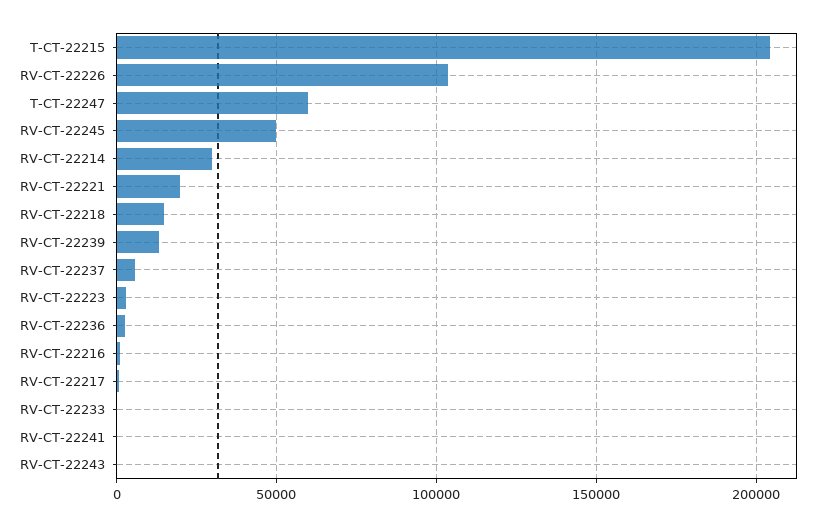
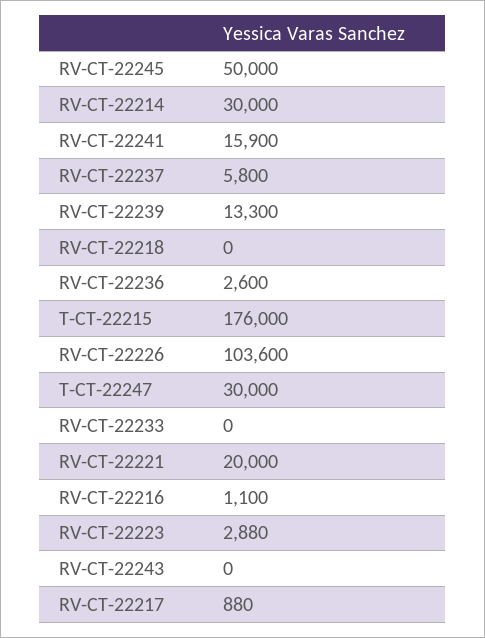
  {
-   "T-CT-22215": 205000,
+   "T-CT-22215": 176000,
    "RV-CT-22226": 103600,
-   "T-CT-22247": 60000,
+   "T-CT-22247": 30000,
    "RV-CT-22245": 50000,
    "RV-CT-22214": 30000,
    "RV-CT-22221": 20000,
-   "RV-CT-22218": 15000,
+   "RV-CT-22218": 0,
    "RV-CT-22239": 13300,
    "RV-CT-22237": 5800,
    "RV-CT-22223": 2880,
    "RV-CT-22236": 2600,
    "RV-CT-22216": 1100,
    "RV-CT-22217": 880,
    "RV-CT-22233": 0,
-   "RV-CT-22241": 0,
+   "RV-CT-22241": 15900,
    "RV-CT-22243": 0
  }

